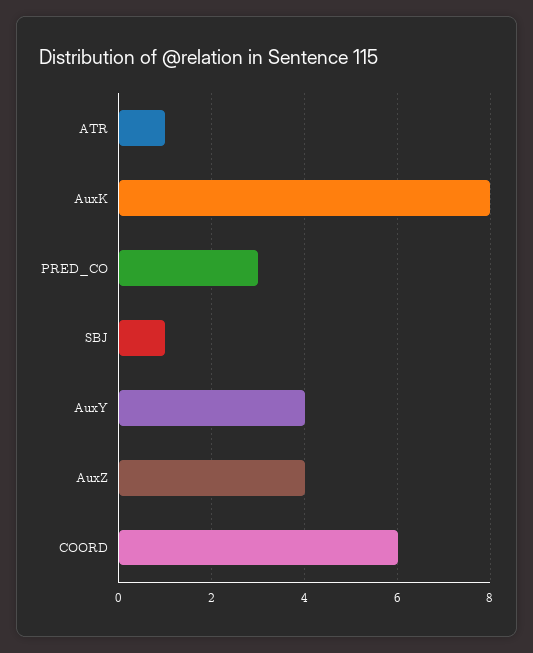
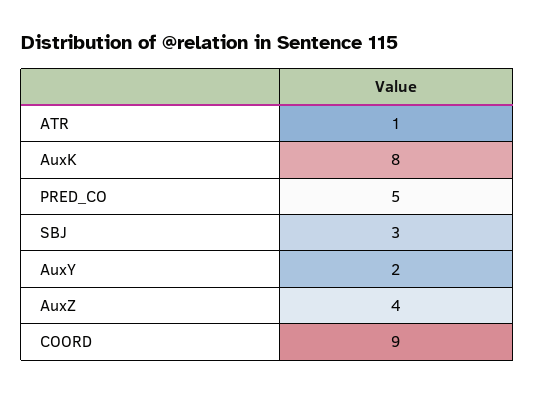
  {
    "ATR": 1,
    "AuxK": 8,
-   "PRED_CO": 3,
+   "PRED_CO": 5,
-   "SBJ": 1,
+   "SBJ": 3,
-   "AuxY": 4,
+   "AuxY": 2,
    "AuxZ": 4,
-   "COORD": 6
+   "COORD": 9
  }

